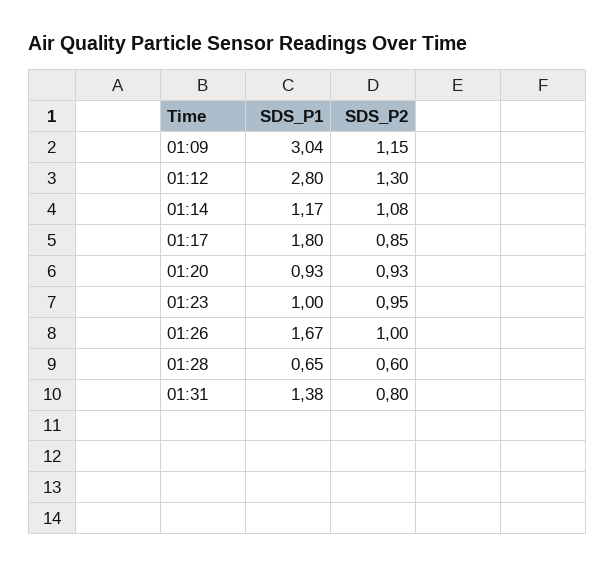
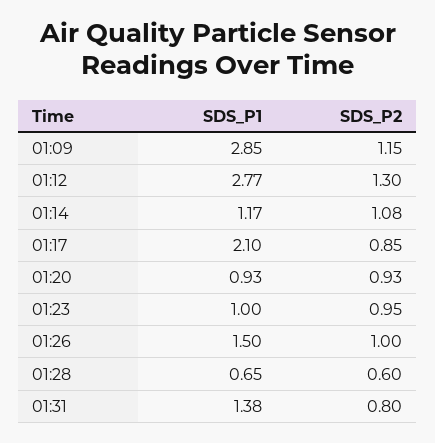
  {
    "SDS_P1": {
-     "01:09": 3.04,
+     "01:09": 2.85,
-     "01:12": 2.8,
+     "01:12": 2.77,
      "01:14": 1.17,
-     "01:17": 1.8,
+     "01:17": 2.1,
      "01:20": 0.93,
      "01:23": 1,
-     "01:26": 1.67,
+     "01:26": 1.5,
      "01:28": 0.65,
      "01:31": 1.38
    },
    "SDS_P2": {
      "01:09": 1.15,
      "01:12": 1.3,
      "01:14": 1.08,
      "01:17": 0.85,
      "01:20": 0.93,
      "01:23": 0.95,
      "01:26": 1,
      "01:28": 0.6,
      "01:31": 0.8
    }
  }

